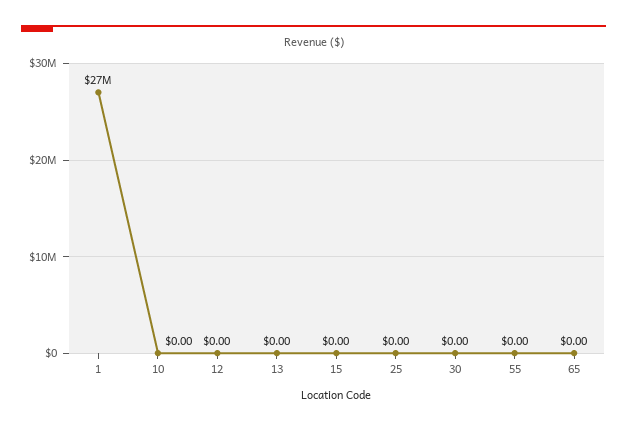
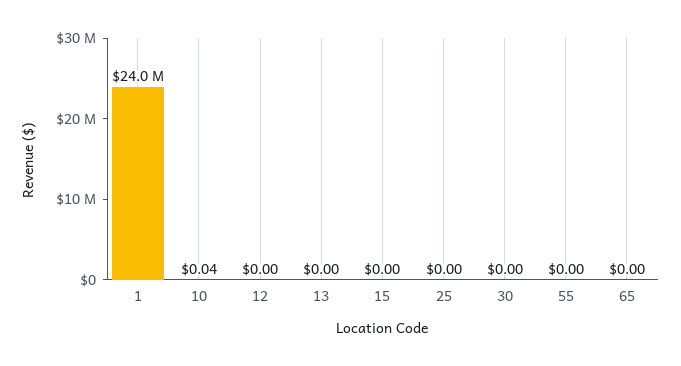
  {
-   "1": 27000000,
+   "1": 24000000,
-   "10": 0,
+   "10": 0.04,
    "12": 0,
    "13": 0,
    "15": 0,
    "25": 0,
    "30": 0,
    "55": 0,
    "65": 0
  }

